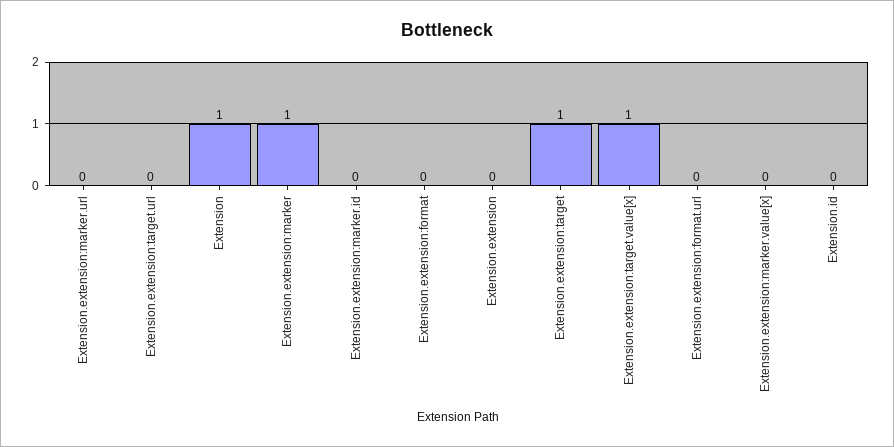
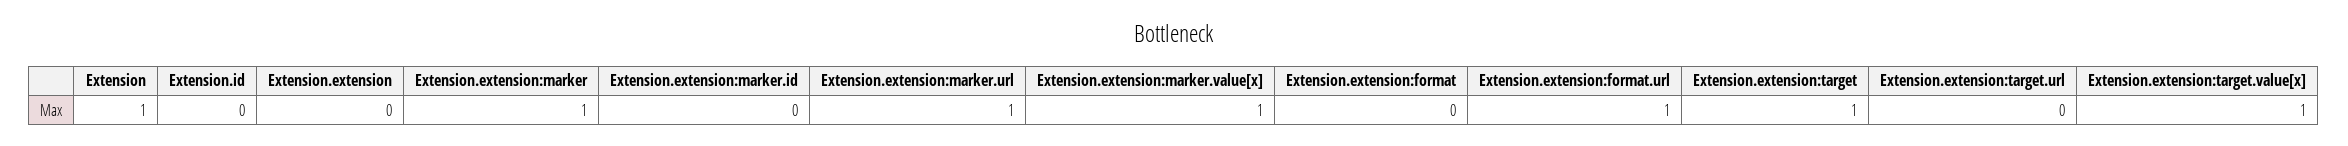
  {
-   "Extension.extension:marker.url": 0,
+   "Extension.extension:marker.url": 1,
    "Extension.extension:target.url": 0,
    "Extension": 1,
    "Extension.extension:marker": 1,
    "Extension.extension:marker.id": 0,
    "Extension.extension:format": 0,
    "Extension.extension": 0,
    "Extension.extension:target": 1,
    "Extension.extension:target.value[x]": 1,
-   "Extension.extension:format.url": 0,
+   "Extension.extension:format.url": 1,
-   "Extension.extension:marker.value[x]": 0,
+   "Extension.extension:marker.value[x]": 1,
    "Extension.id": 0
  }

